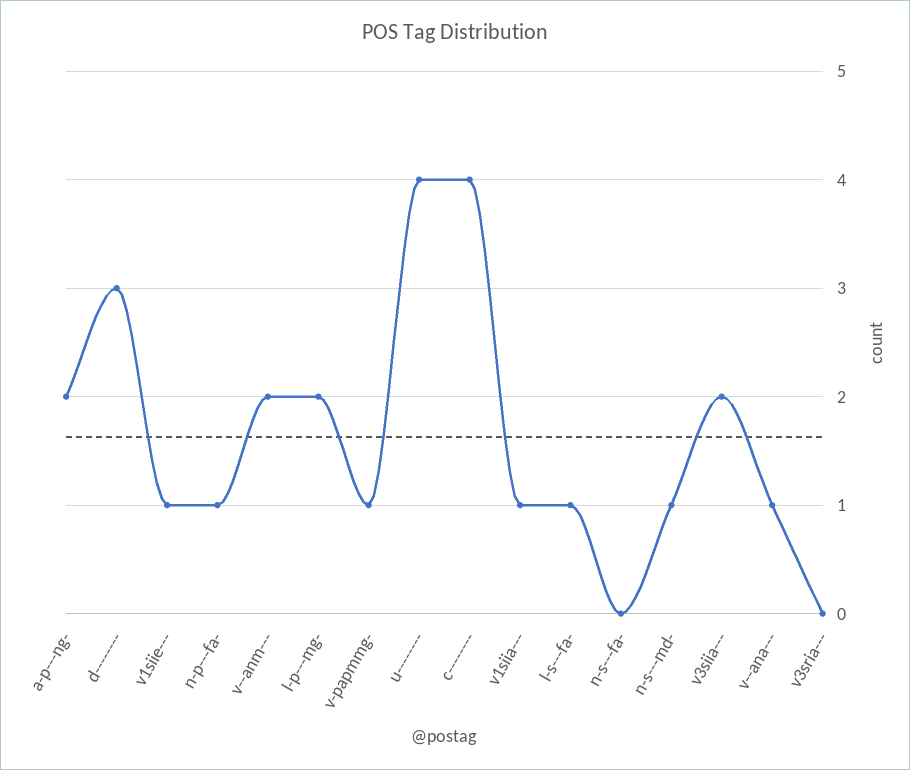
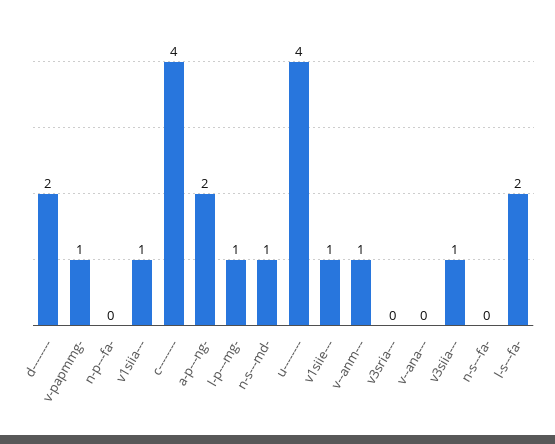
  {
    "a-p---ng-": 2,
-   "d--------": 3,
+   "d--------": 2,
    "v1siie---": 1,
-   "n-p---fa-": 1,
+   "n-p---fa-": 0,
-   "v--anm---": 2,
+   "v--anm---": 1,
-   "l-p---mg-": 2,
+   "l-p---mg-": 1,
    "v-papmmg-": 1,
    "u--------": 4,
    "c--------": 4,
    "v1siia---": 1,
-   "l-s---fa-": 1,
+   "l-s---fa-": 2,
    "n-s---fa-": 0,
    "n-s---md-": 1,
-   "v3siia---": 2,
+   "v3siia---": 1,
-   "v--ana---": 1,
+   "v--ana---": 0,
    "v3sria---": 0
  }

